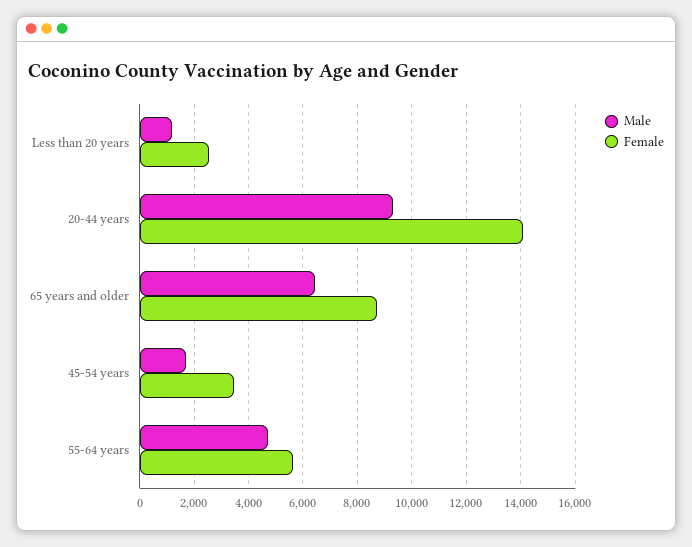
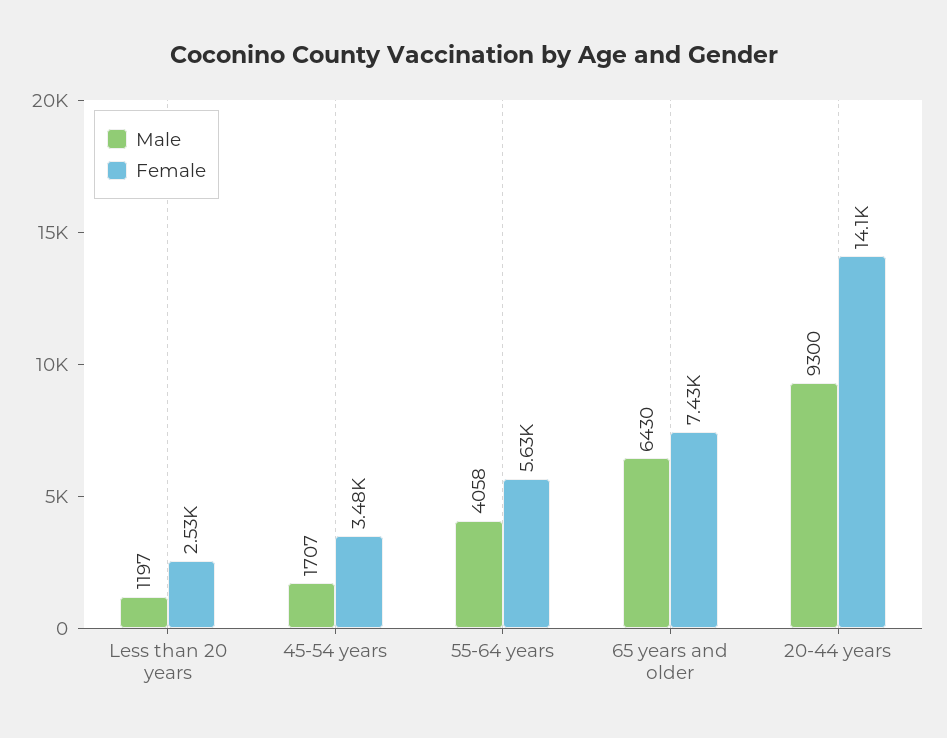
  {
    "Male": {
      "Less than 20 years": 1197,
      "20-44 years": 9300,
      "65 years and older": 6430,
      "45-54 years": 1707,
-     "55-64 years": 4750
+     "55-64 years": 4058
    },
    "Female": {
      "Less than 20 years": 2530,
      "20-44 years": 14100,
-     "65 years and older": 8750,
+     "65 years and older": 7430,
      "45-54 years": 3480,
      "55-64 years": 5630
    }
  }

